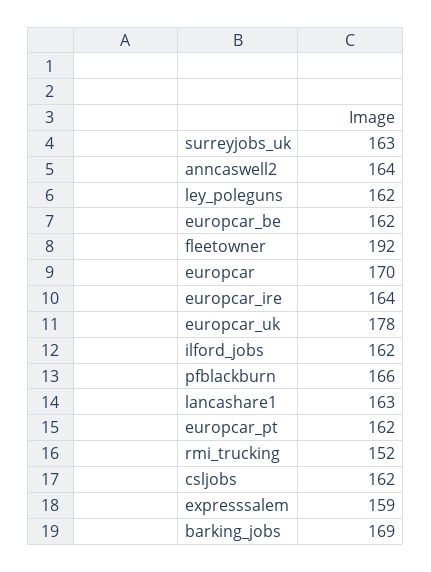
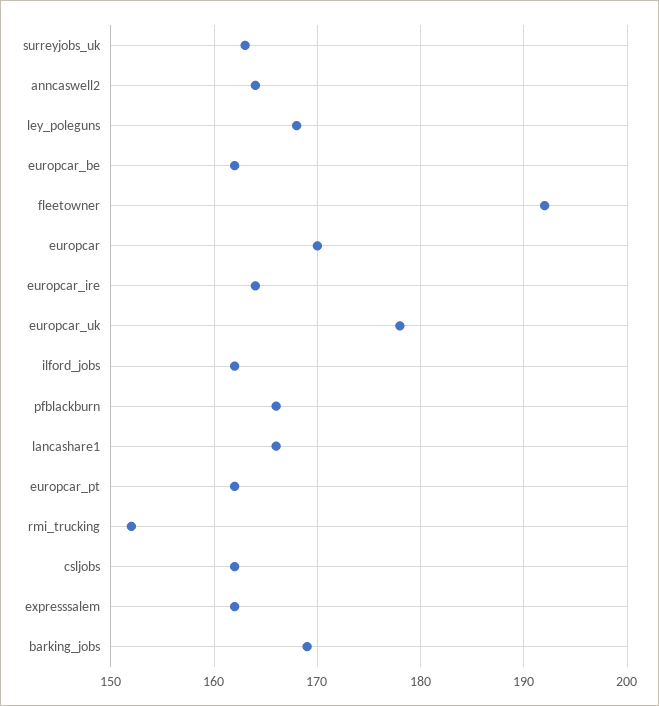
  {
    "surreyjobs_uk": 163,
    "anncaswell2": 164,
-   "ley_poleguns": 162,
+   "ley_poleguns": 168,
    "europcar_be": 162,
    "fleetowner": 192,
    "europcar": 170,
    "europcar_ire": 164,
    "europcar_uk": 178,
    "ilford_jobs": 162,
    "pfblackburn": 166,
-   "lancashare1": 163,
+   "lancashare1": 166,
    "europcar_pt": 162,
    "rmi_trucking": 152,
    "csljobs": 162,
-   "expresssalem": 159,
+   "expresssalem": 162,
    "barking_jobs": 169
  }

